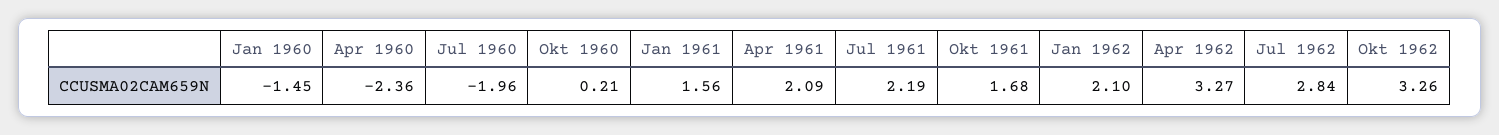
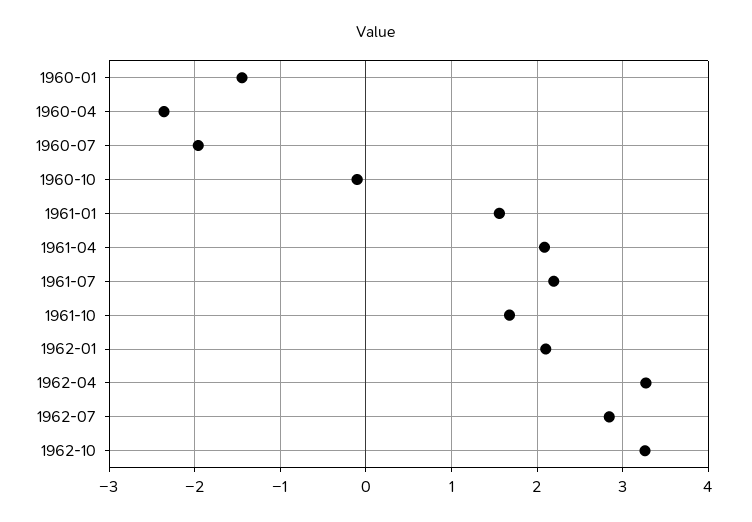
  {
    "Jan 1960": -1.45,
    "Apr 1960": -2.36,
    "Jul 1960": -1.96,
-   "Okt 1960": 0.21,
+   "Okt 1960": -0.1,
    "Jan 1961": 1.56,
    "Apr 1961": 2.09,
    "Jul 1961": 2.19,
    "Okt 1961": 1.68,
    "Jan 1962": 2.1,
    "Apr 1962": 3.27,
    "Jul 1962": 2.84,
    "Okt 1962": 3.26
  }

